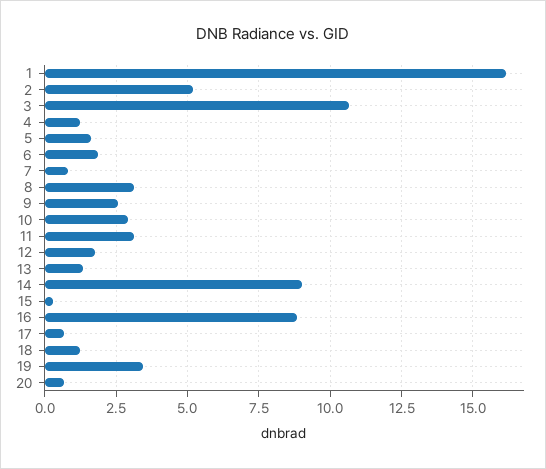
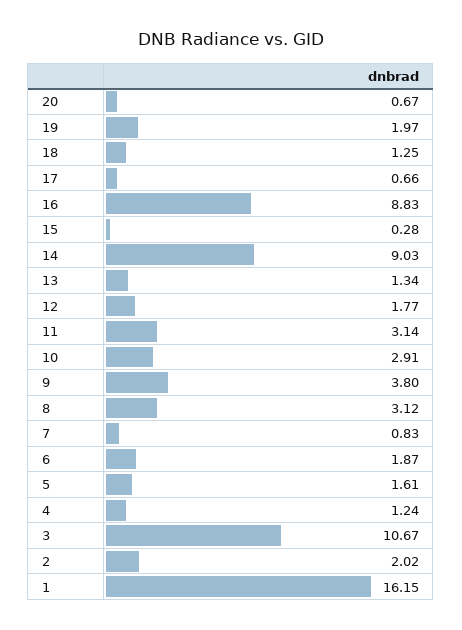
  {
    "1": 16.15,
-   "2": 5.25,
+   "2": 2.02,
    "3": 10.67,
    "4": 1.24,
    "5": 1.61,
    "6": 1.87,
    "7": 0.83,
    "8": 3.12,
-   "9": 2.5,
+   "9": 3.8,
    "10": 2.91,
    "11": 3.14,
    "12": 1.77,
    "13": 1.34,
    "14": 9.03,
    "15": 0.28,
    "16": 8.83,
    "17": 0.66,
    "18": 1.25,
-   "19": 3.5,
+   "19": 1.97,
    "20": 0.67
  }

